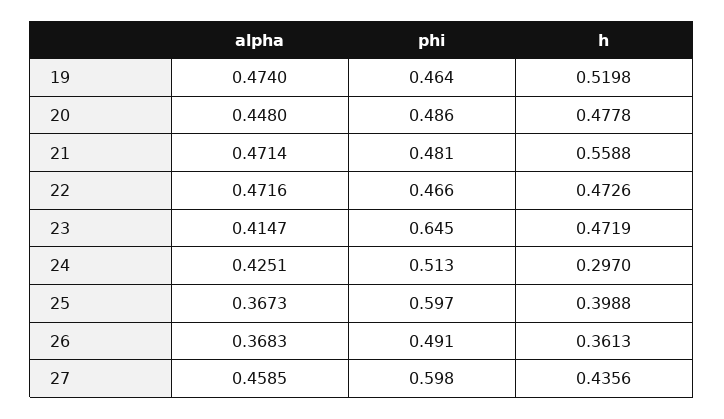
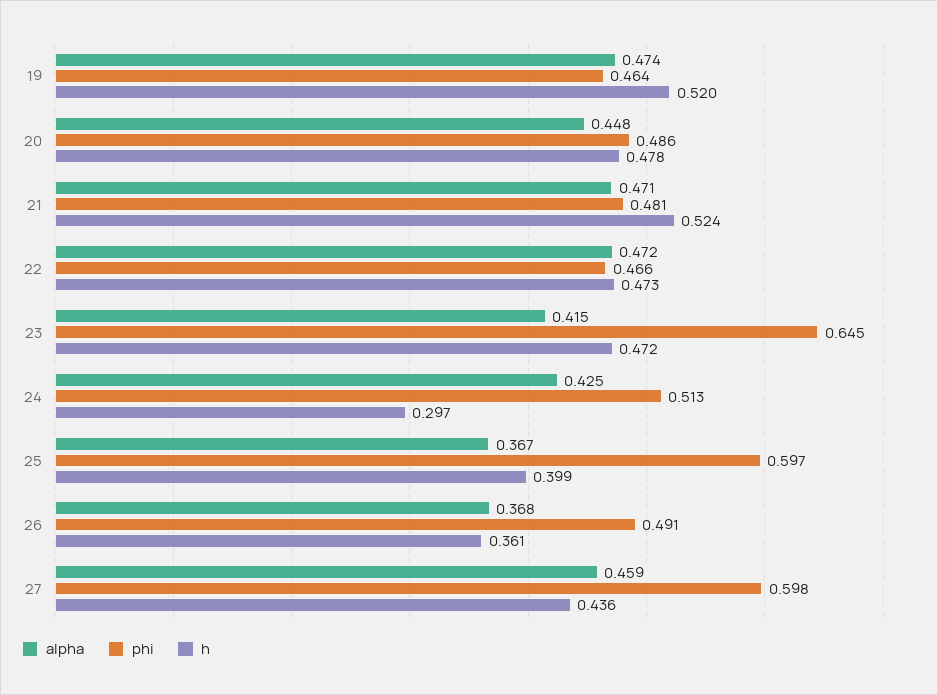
  {
    "alpha": {
      "19": 0.474,
      "20": 0.448,
      "21": 0.4714,
      "22": 0.4716,
      "23": 0.4147,
      "24": 0.4251,
      "25": 0.3673,
      "26": 0.3683,
      "27": 0.4585
    },
    "phi": {
      "19": 0.464,
      "20": 0.486,
      "21": 0.481,
      "22": 0.466,
      "23": 0.645,
      "24": 0.513,
      "25": 0.597,
      "26": 0.491,
      "27": 0.598
    },
    "h": {
      "19": 0.5198,
      "20": 0.4778,
-     "21": 0.5588,
+     "21": 0.524,
      "22": 0.4726,
      "23": 0.4719,
      "24": 0.297,
      "25": 0.3988,
      "26": 0.3613,
      "27": 0.4356
    }
  }

